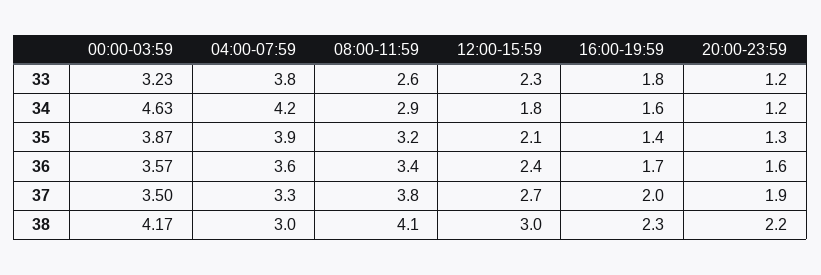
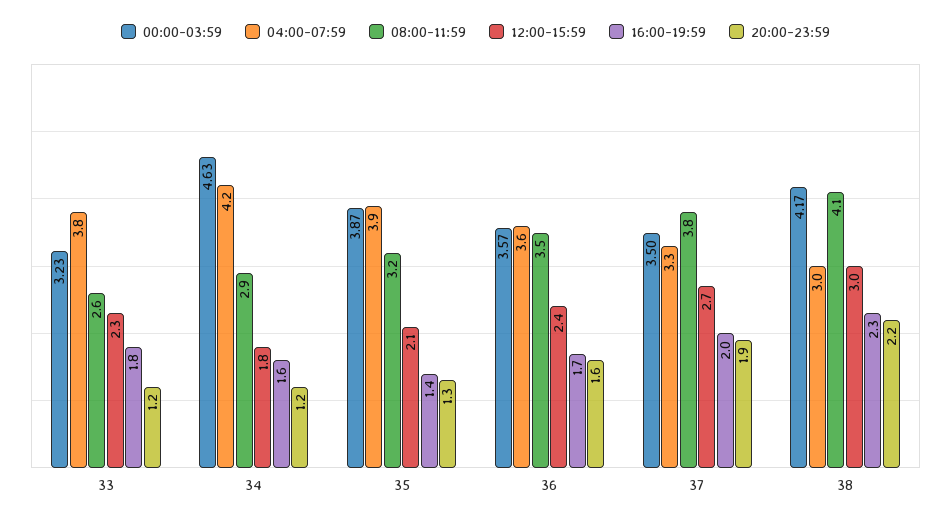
  {
    "00:00-03:59": {
      "33": 3.23,
      "34": 4.63,
      "35": 3.87,
      "36": 3.57,
      "37": 3.5,
      "38": 4.17
    },
    "04:00-07:59": {
      "33": 3.8,
      "34": 4.2,
      "35": 3.9,
      "36": 3.6,
      "37": 3.3,
      "38": 3
    },
    "08:00-11:59": {
      "33": 2.6,
      "34": 2.9,
      "35": 3.2,
-     "36": 3.4,
+     "36": 3.5,
      "37": 3.8,
      "38": 4.1
    },
    "12:00-15:59": {
      "33": 2.3,
      "34": 1.8,
      "35": 2.1,
      "36": 2.4,
      "37": 2.7,
      "38": 3
    },
    "16:00-19:59": {
      "33": 1.8,
      "34": 1.6,
      "35": 1.4,
      "36": 1.7,
      "37": 2,
      "38": 2.3
    },
    "20:00-23:59": {
      "33": 1.2,
      "34": 1.2,
      "35": 1.3,
      "36": 1.6,
      "37": 1.9,
      "38": 2.2
    }
  }

